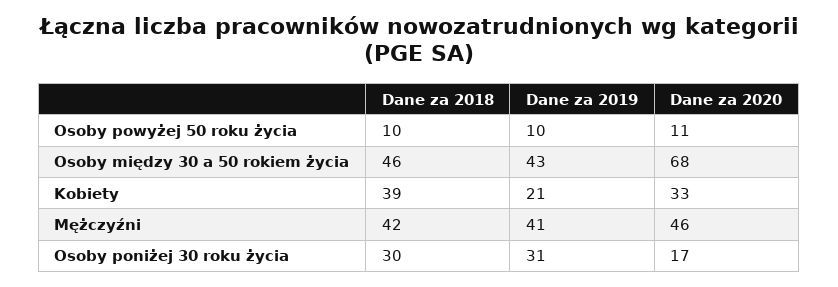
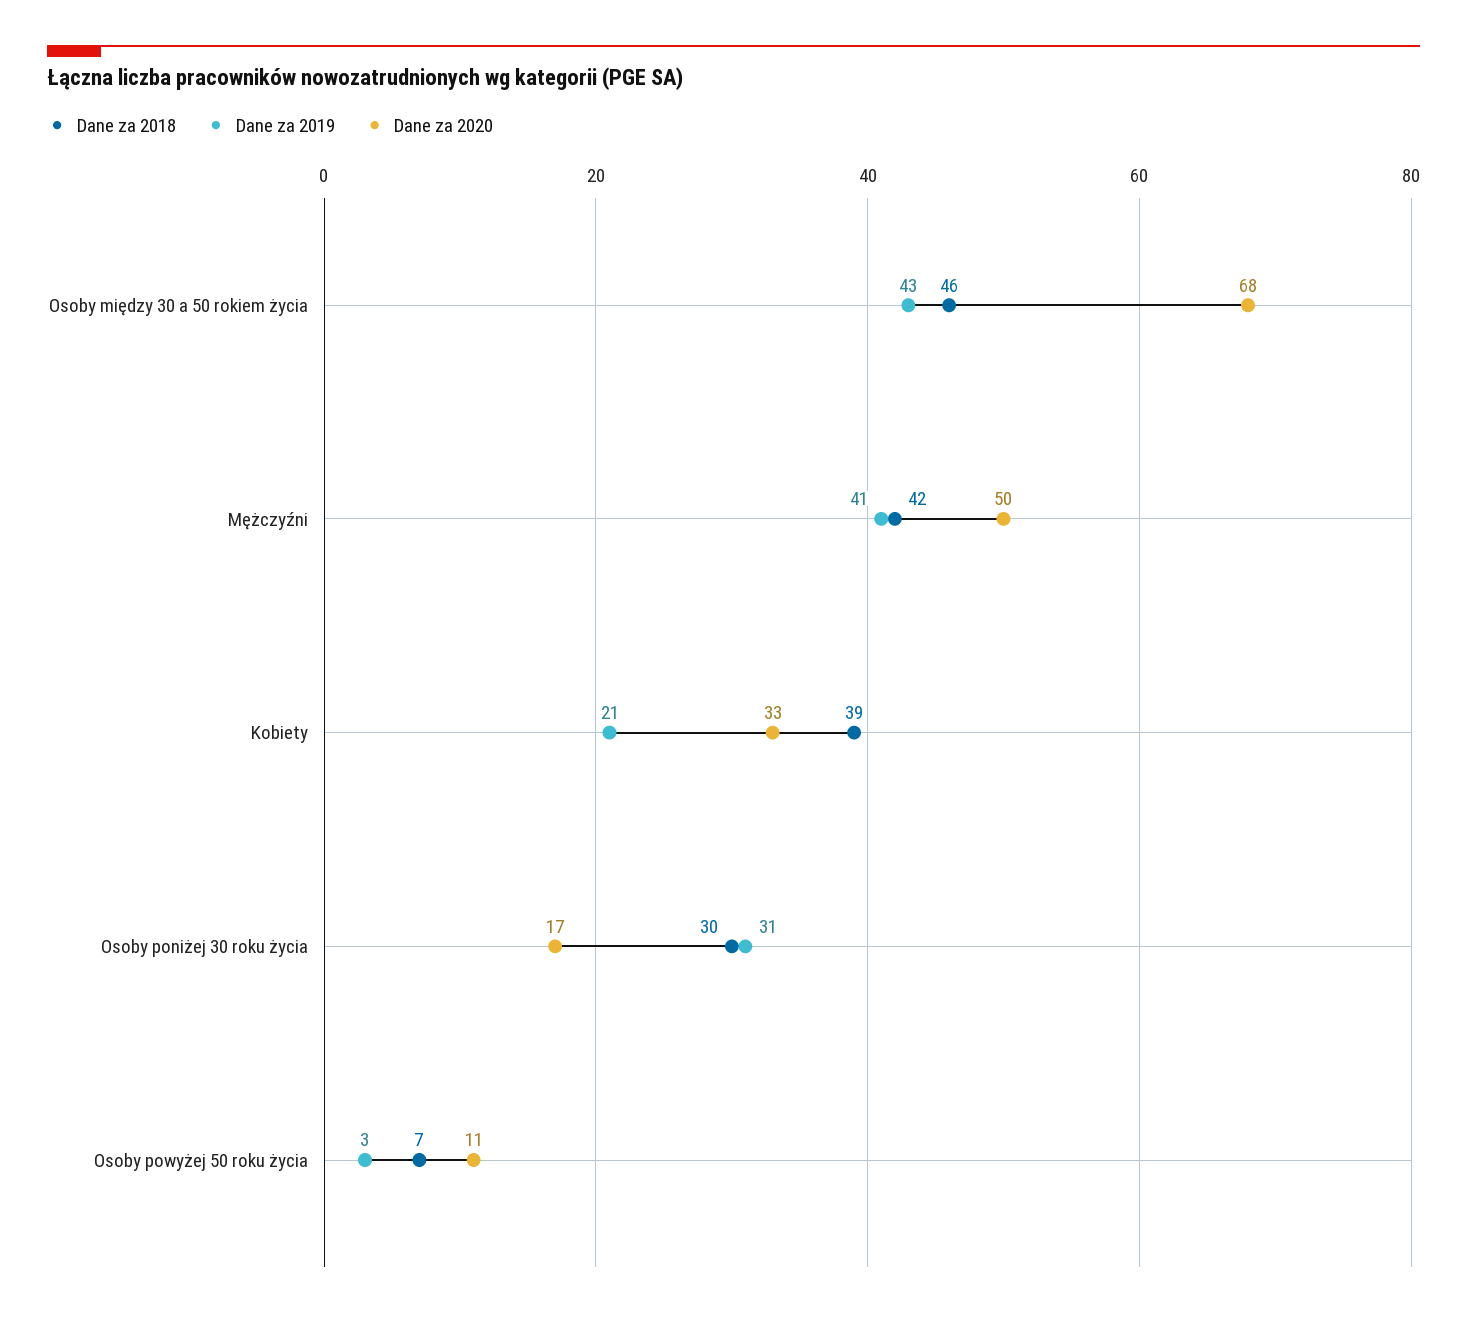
  {
    "Dane za 2018": {
-     "Osoby powyżej 50 roku życia": 10,
+     "Osoby powyżej 50 roku życia": 7,
      "Osoby między 30 a 50 rokiem życia": 46,
      "Kobiety": 39,
      "Mężczyźni": 42,
      "Osoby poniżej 30 roku życia": 30
    },
    "Dane za 2019": {
-     "Osoby powyżej 50 roku życia": 10,
+     "Osoby powyżej 50 roku życia": 3,
      "Osoby między 30 a 50 rokiem życia": 43,
      "Kobiety": 21,
      "Mężczyźni": 41,
      "Osoby poniżej 30 roku życia": 31
    },
    "Dane za 2020": {
      "Osoby powyżej 50 roku życia": 11,
      "Osoby między 30 a 50 rokiem życia": 68,
      "Kobiety": 33,
-     "Mężczyźni": 46,
+     "Mężczyźni": 50,
      "Osoby poniżej 30 roku życia": 17
    }
  }

